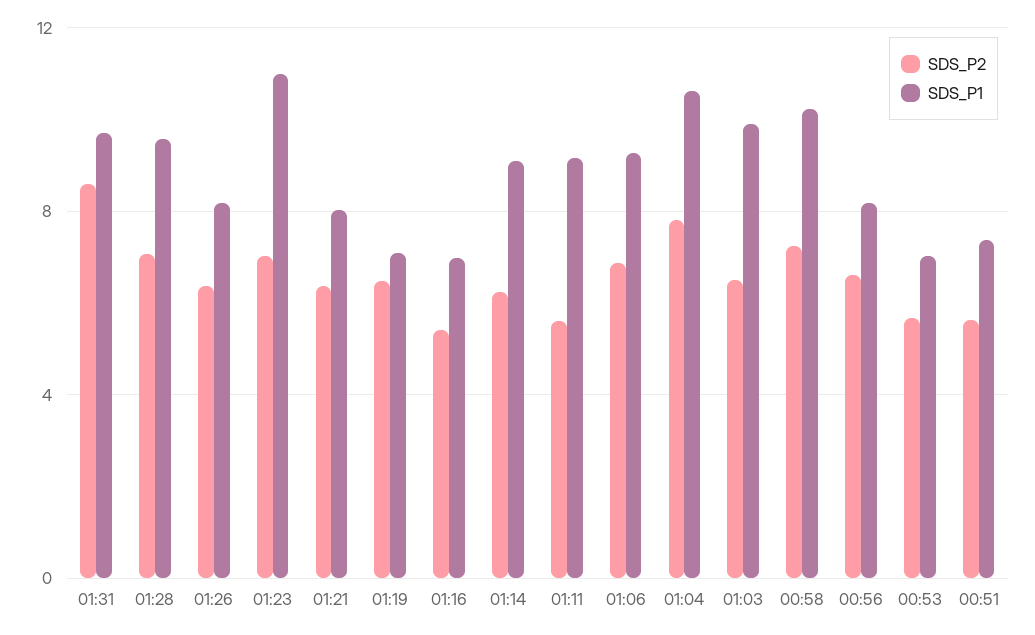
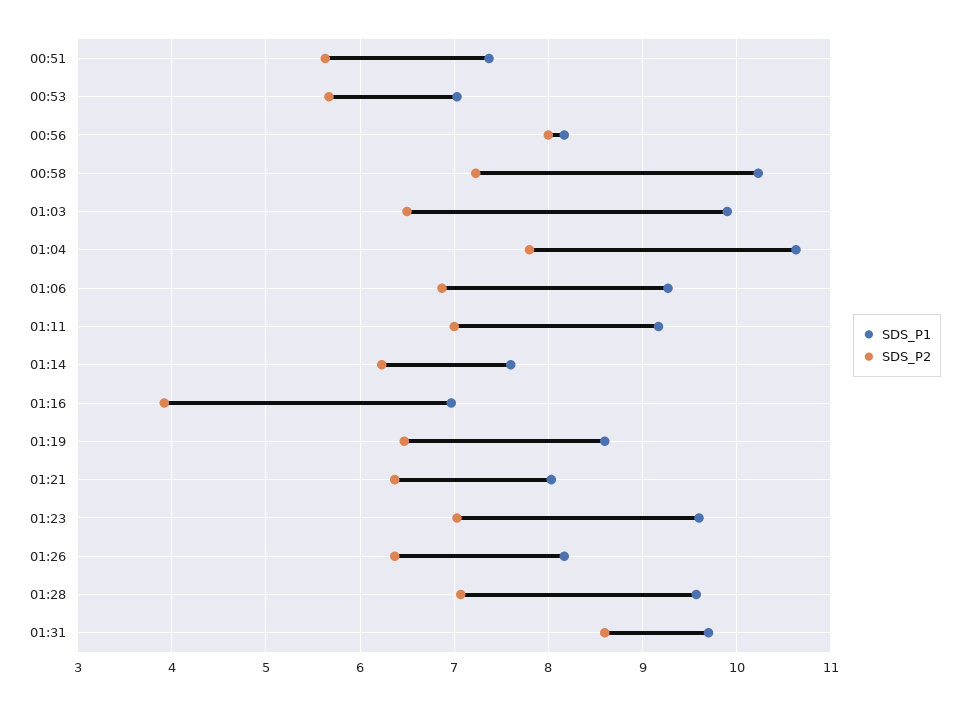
  {
    "SDS_P2": {
      "01:31": 8.6,
      "01:28": 7.1,
      "01:26": 6.4,
      "01:23": 7,
      "01:21": 6.4,
      "01:19": 6.5,
-     "01:16": 5.5,
+     "01:16": 3.9,
      "01:14": 6.2,
-     "01:11": 5.5,
+     "01:11": 7,
      "01:06": 6.9,
      "01:04": 7.8,
      "01:03": 6.5,
      "00:58": 7.2,
-     "00:56": 6.5,
+     "00:56": 8,
      "00:53": 5.7,
      "00:51": 5.6
    },
    "SDS_P1": {
      "01:31": 9.7,
      "01:28": 9.6,
      "01:26": 8.2,
-     "01:23": 11,
+     "01:23": 9.6,
      "01:21": 8,
-     "01:19": 7,
+     "01:19": 8.6,
      "01:16": 7,
-     "01:14": 9,
+     "01:14": 7.6,
      "01:11": 9.2,
      "01:06": 9.3,
      "01:04": 10.6,
      "01:03": 9.9,
      "00:58": 10.2,
      "00:56": 8.2,
      "00:53": 7,
      "00:51": 7.4
    }
  }

